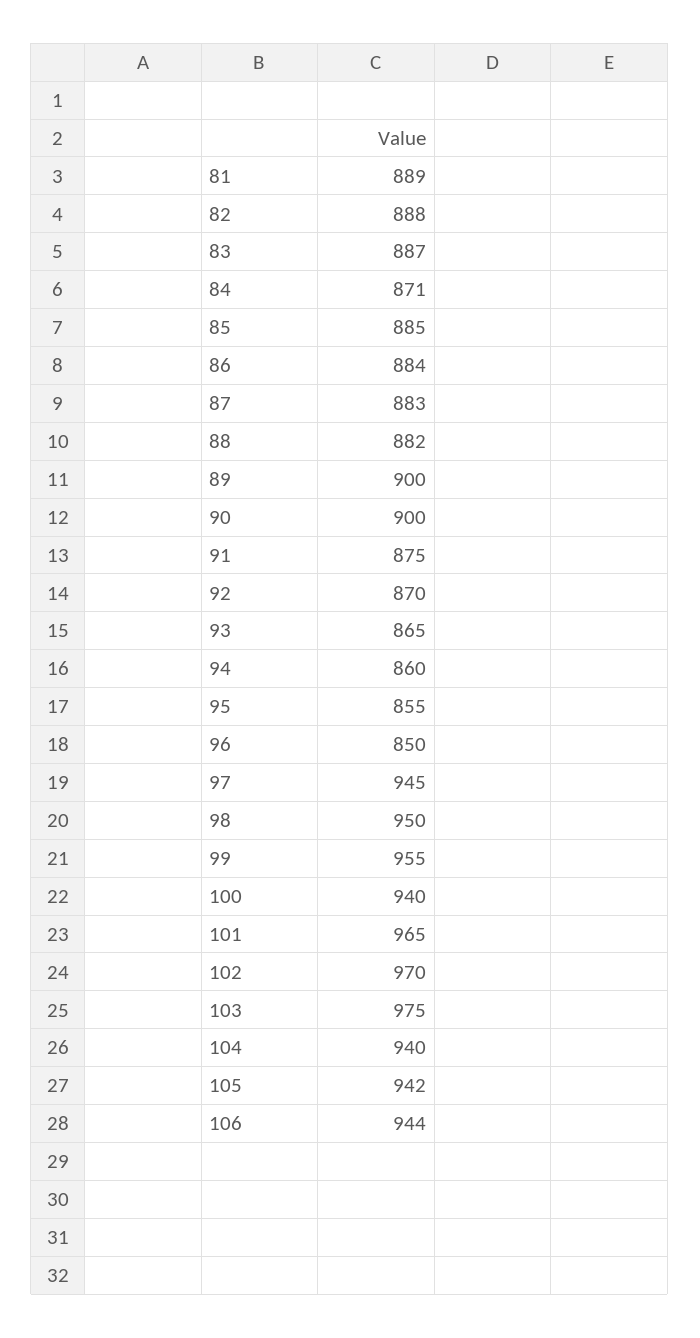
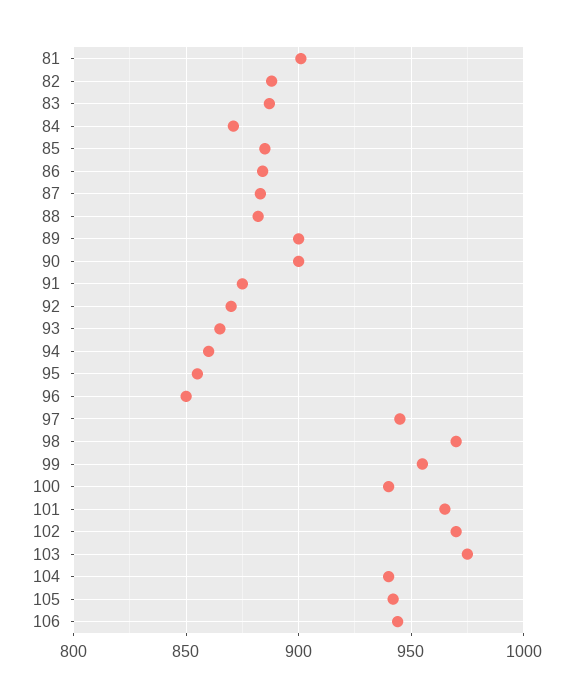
  {
-   "81": 889,
+   "81": 900,
    "82": 888,
    "83": 887,
    "84": 871,
    "85": 885,
    "86": 884,
    "87": 883,
    "88": 882,
    "89": 900,
    "90": 900,
    "91": 875,
    "92": 870,
    "93": 865,
    "94": 860,
    "95": 855,
    "96": 850,
    "97": 945,
-   "98": 950,
+   "98": 970,
    "99": 955,
    "100": 940,
    "101": 965,
    "102": 970,
    "103": 975,
    "104": 940,
    "105": 942,
    "106": 944
  }

